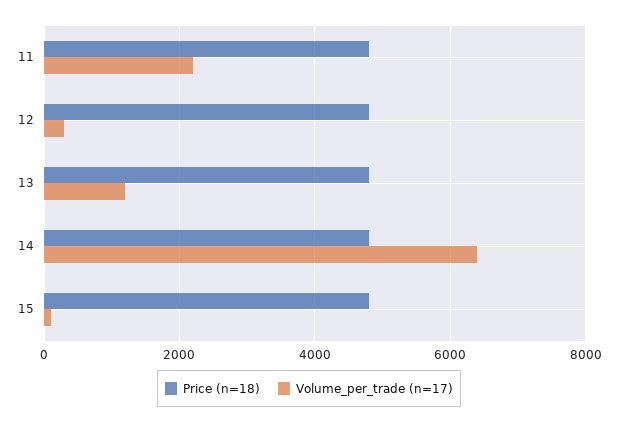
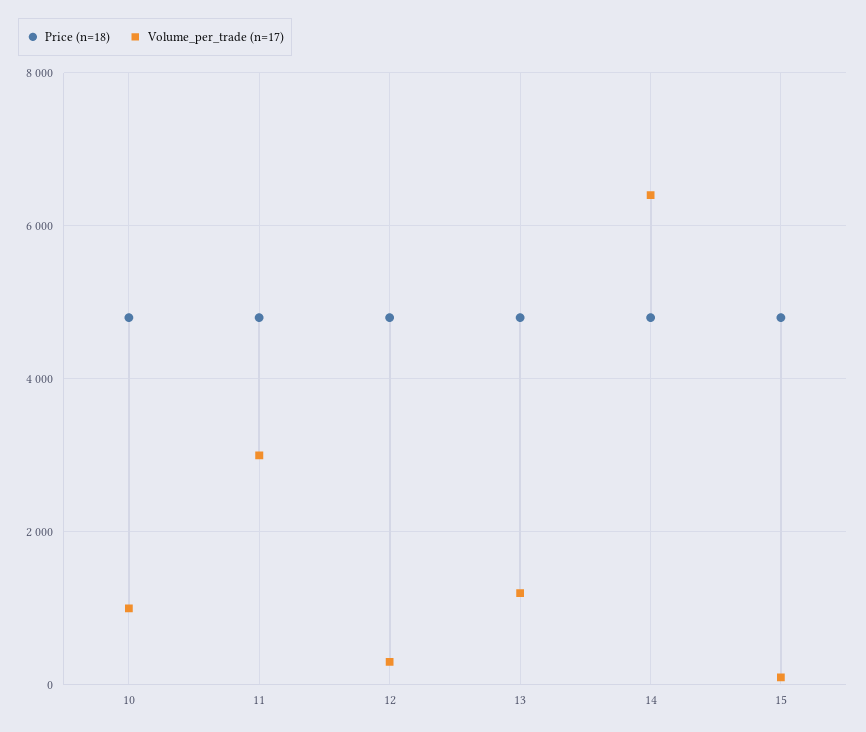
  {
    "Price (n=18)": {
      "11": 4800,
      "12": 4800,
      "13": 4800,
      "14": 4800,
-     "15": 4800
+     "15": 4800,
+     "10": 4800
    },
    "Volume_per_trade (n=17)": {
-     "11": 2200,
+     "11": 3000,
      "12": 400,
      "13": 1200,
      "14": 6400,
-     "15": 200
+     "15": 200,
+     "10": 1000
    }
  }

